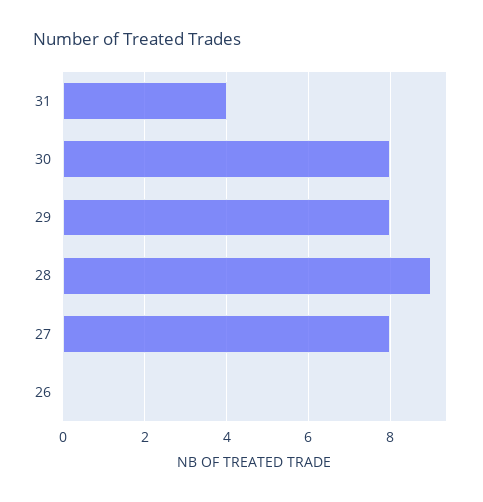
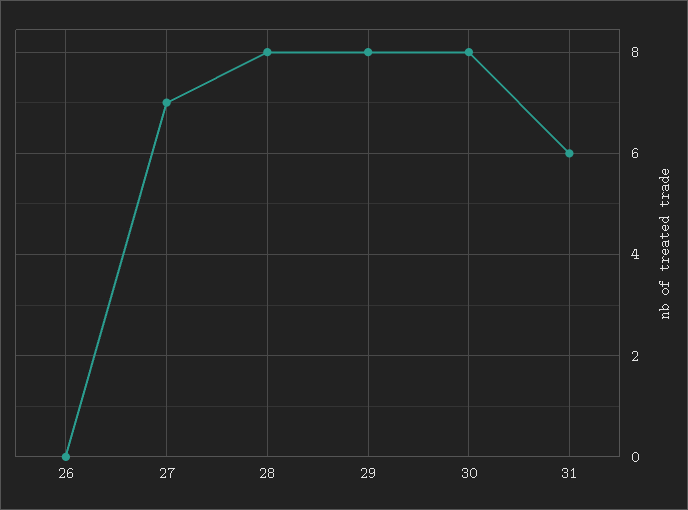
  {
-   "31": 4,
+   "31": 6,
    "30": 8,
    "29": 8,
-   "28": 9,
+   "28": 8,
-   "27": 8,
+   "27": 7,
    "26": 0
  }

